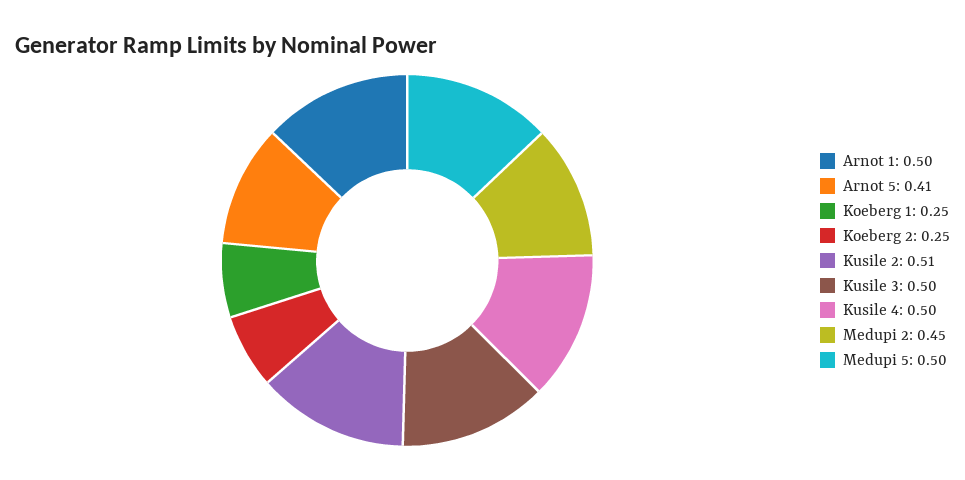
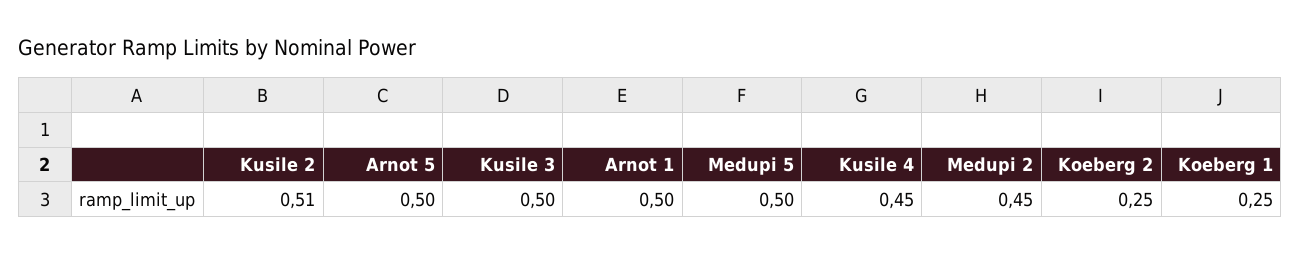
  {
    "Arnot 1": 0.5,
-   "Arnot 5": 0.41,
+   "Arnot 5": 0.5,
    "Koeberg 1": 0.25,
    "Koeberg 2": 0.25,
    "Kusile 2": 0.51,
    "Kusile 3": 0.5,
-   "Kusile 4": 0.5,
+   "Kusile 4": 0.45,
    "Medupi 2": 0.45,
    "Medupi 5": 0.5
  }

